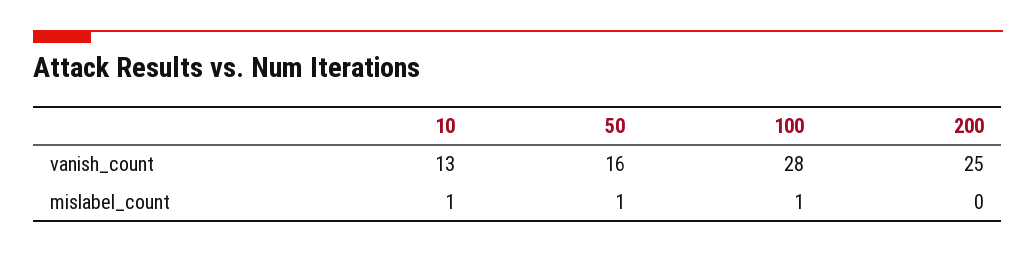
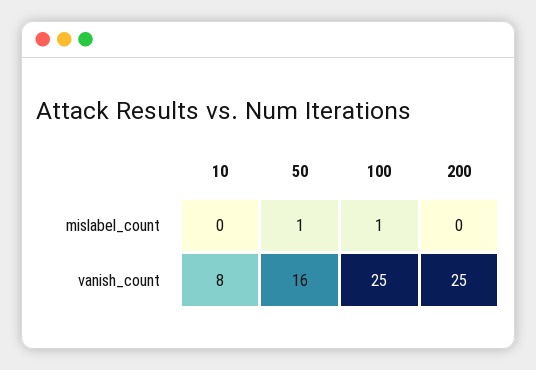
  {
    "10": {
-     "vanish_count": 13,
+     "vanish_count": 8,
-     "mislabel_count": 1
+     "mislabel_count": 0
    },
    "50": {
      "vanish_count": 16,
      "mislabel_count": 1
    },
    "100": {
-     "vanish_count": 28,
+     "vanish_count": 25,
      "mislabel_count": 1
    },
    "200": {
      "vanish_count": 25,
      "mislabel_count": 0
    }
  }

